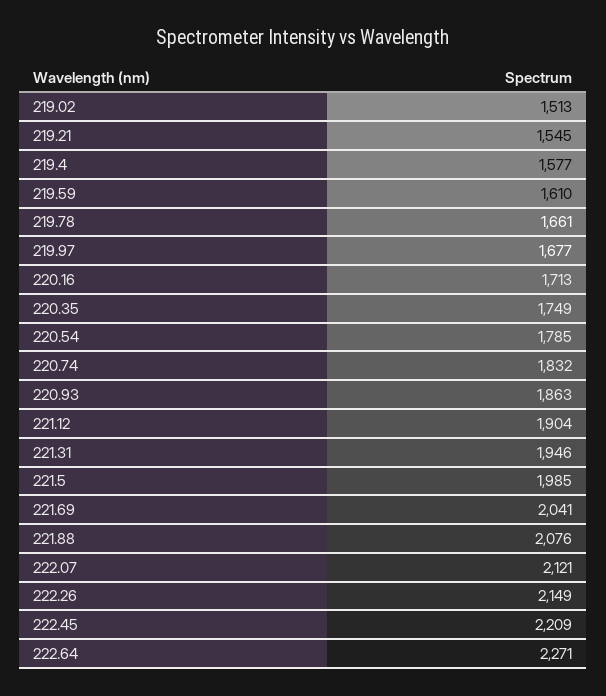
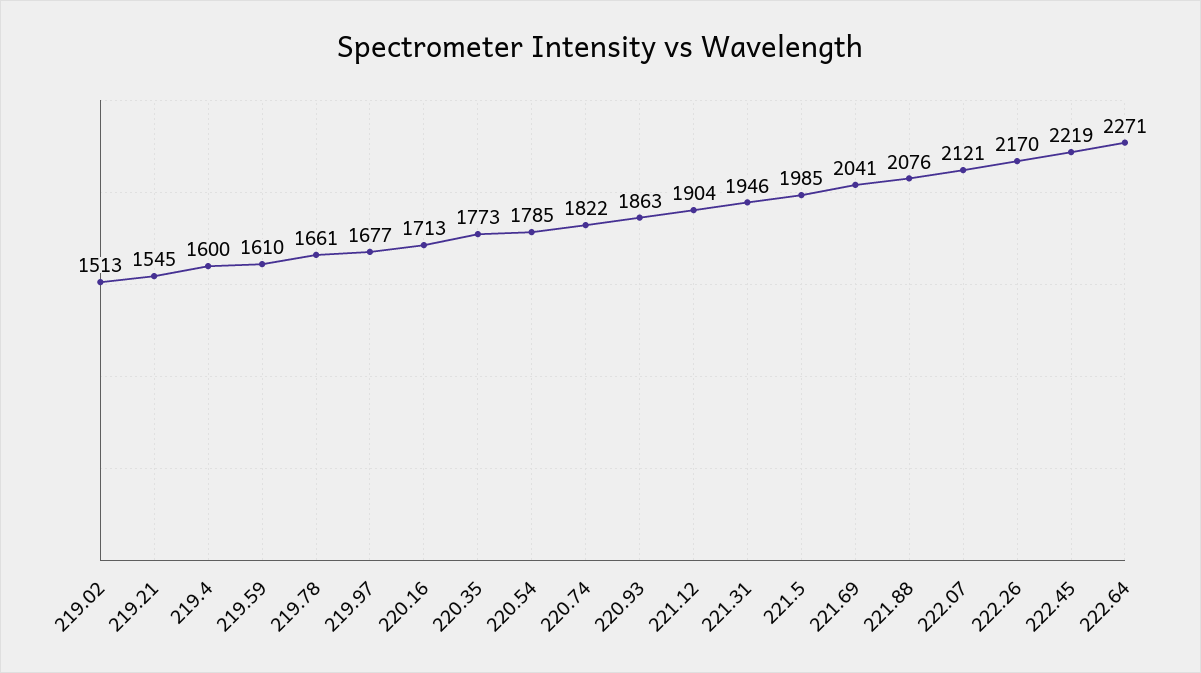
  {
    "219.02": 1513,
    "219.21": 1545,
-   "219.4": 1577,
+   "219.4": 1600,
    "219.59": 1610,
    "219.78": 1661,
    "219.97": 1677,
    "220.16": 1713,
-   "220.35": 1749,
+   "220.35": 1773,
    "220.54": 1785,
-   "220.74": 1832,
+   "220.74": 1822,
    "220.93": 1863,
    "221.12": 1904,
    "221.31": 1946,
    "221.5": 1985,
    "221.69": 2041,
    "221.88": 2076,
    "222.07": 2121,
-   "222.26": 2149,
+   "222.26": 2170,
-   "222.45": 2209,
+   "222.45": 2219,
    "222.64": 2271
  }

